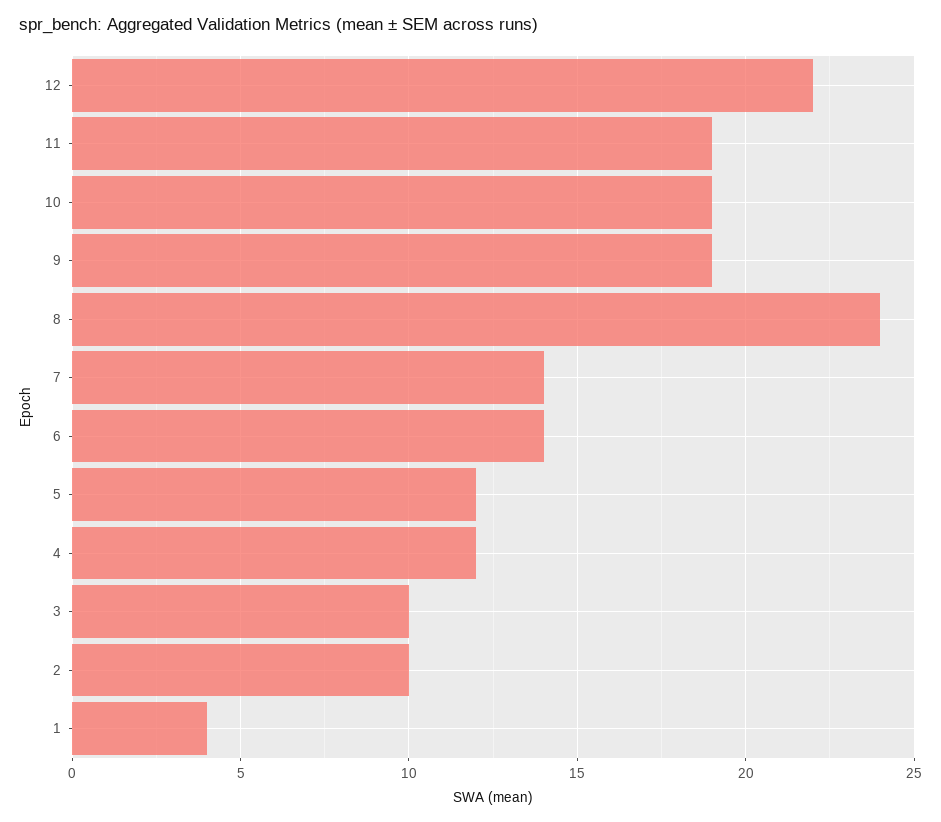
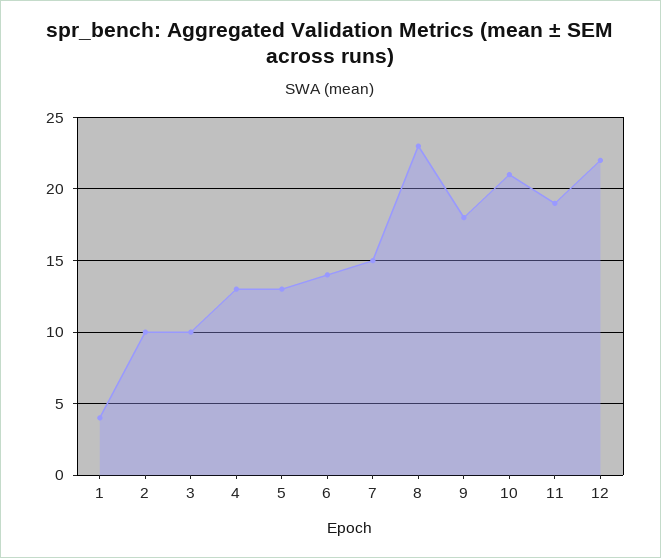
  {
    "12": 22,
    "11": 19,
-   "10": 19,
+   "10": 21,
-   "9": 19,
+   "9": 18,
-   "8": 24,
+   "8": 23,
-   "7": 14,
+   "7": 15,
    "6": 14,
-   "5": 12,
+   "5": 13,
-   "4": 12,
+   "4": 13,
    "3": 10,
    "2": 10,
    "1": 4
  }

